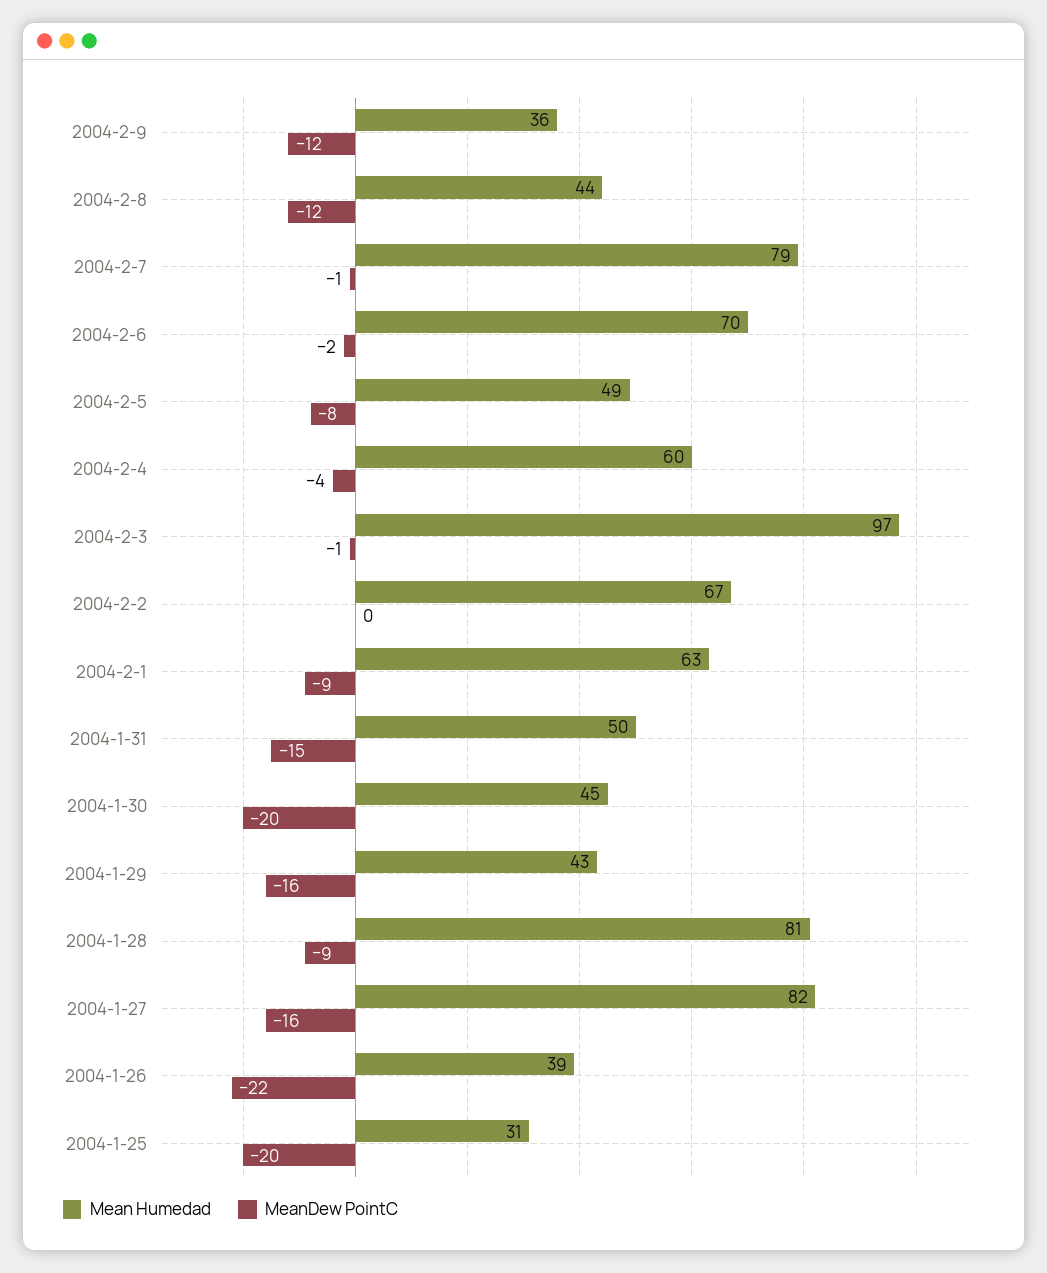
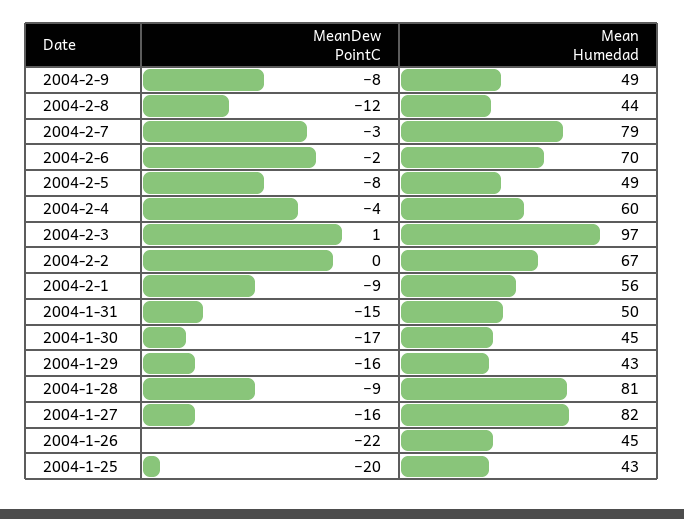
  {
    "Mean Humedad": {
-     "2004-2-9": 36,
+     "2004-2-9": 49,
      "2004-2-8": 44,
      "2004-2-7": 79,
      "2004-2-6": 70,
      "2004-2-5": 49,
      "2004-2-4": 60,
      "2004-2-3": 97,
      "2004-2-2": 67,
-     "2004-2-1": 63,
+     "2004-2-1": 56,
      "2004-1-31": 50,
      "2004-1-30": 45,
      "2004-1-29": 43,
      "2004-1-28": 81,
      "2004-1-27": 82,
-     "2004-1-26": 39,
+     "2004-1-26": 45,
-     "2004-1-25": 31
+     "2004-1-25": 43
    },
    "MeanDew PointC": {
-     "2004-2-9": -12,
+     "2004-2-9": -8,
      "2004-2-8": -12,
-     "2004-2-7": -1,
+     "2004-2-7": -3,
      "2004-2-6": -2,
      "2004-2-5": -8,
      "2004-2-4": -4,
-     "2004-2-3": -1,
+     "2004-2-3": 1,
      "2004-2-2": 0,
      "2004-2-1": -9,
      "2004-1-31": -15,
-     "2004-1-30": -20,
+     "2004-1-30": -17,
      "2004-1-29": -16,
      "2004-1-28": -9,
      "2004-1-27": -16,
      "2004-1-26": -22,
      "2004-1-25": -20
    }
  }

